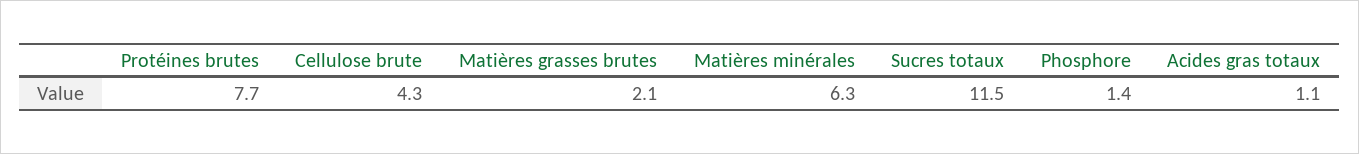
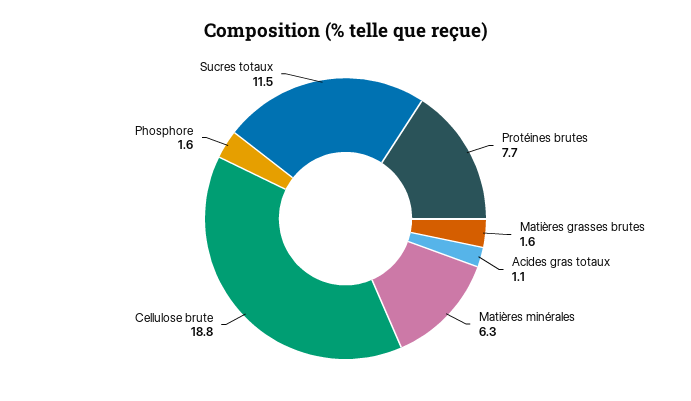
  {
    "Protéines brutes": 7.7,
-   "Cellulose brute": 4.3,
+   "Cellulose brute": 18.8,
-   "Matières grasses brutes": 2.1,
+   "Matières grasses brutes": 1.6,
    "Matières minérales": 6.3,
    "Sucres totaux": 11.5,
-   "Phosphore": 1.4,
+   "Phosphore": 1.6,
    "Acides gras totaux": 1.1
  }

